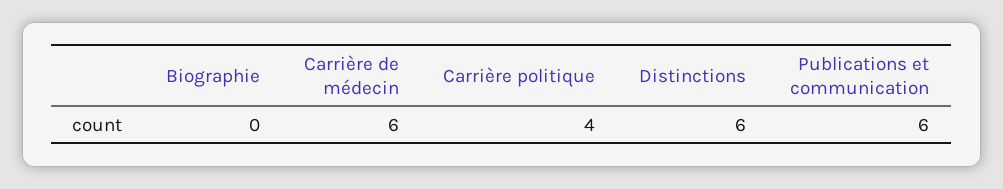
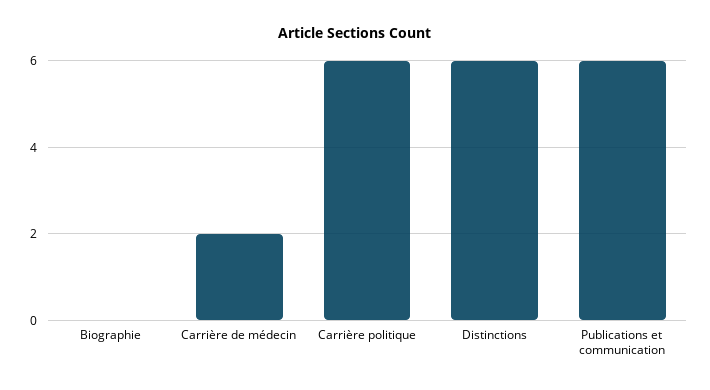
  {
    "Biographie": 0,
-   "Carrière de médecin": 6,
+   "Carrière de médecin": 2,
-   "Carrière politique": 4,
+   "Carrière politique": 6,
    "Distinctions": 6,
    "Publications et communication": 6
  }

